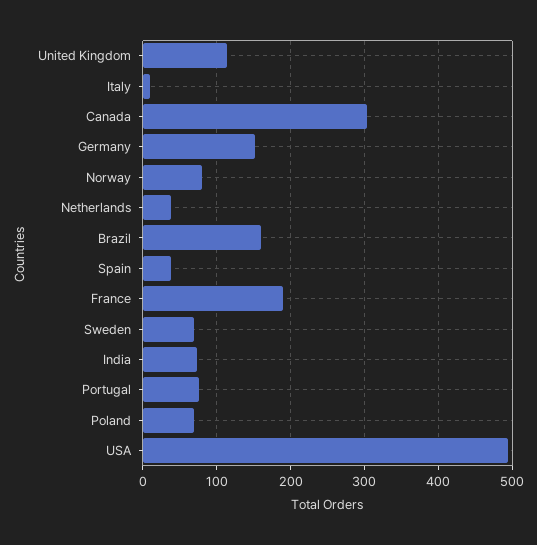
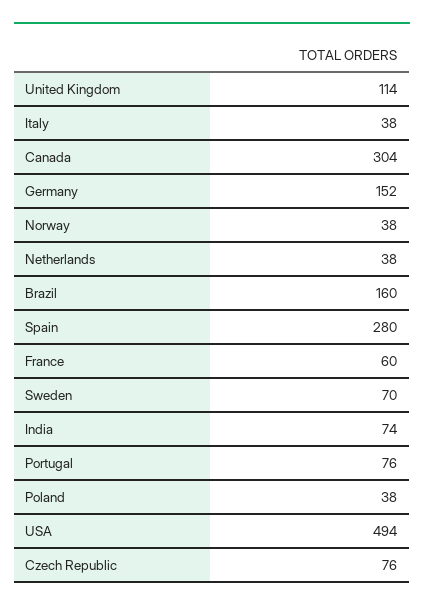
  {
    "United Kingdom": 114,
-   "Italy": 10,
+   "Italy": 38,
    "Canada": 304,
    "Germany": 152,
-   "Norway": 80,
+   "Norway": 38,
    "Netherlands": 38,
    "Brazil": 160,
-   "Spain": 40,
+   "Spain": 280,
-   "France": 190,
+   "France": 60,
    "Sweden": 70,
    "India": 74,
    "Portugal": 76,
-   "Poland": 70,
+   "Poland": 38,
-   "USA": 494
+   "USA": 494,
+   "Czech Republic": 76
  }

